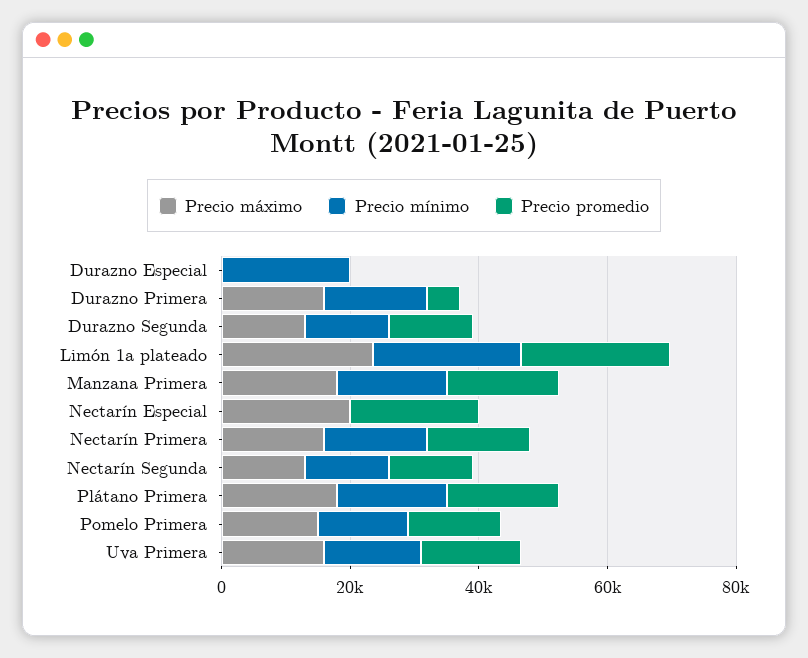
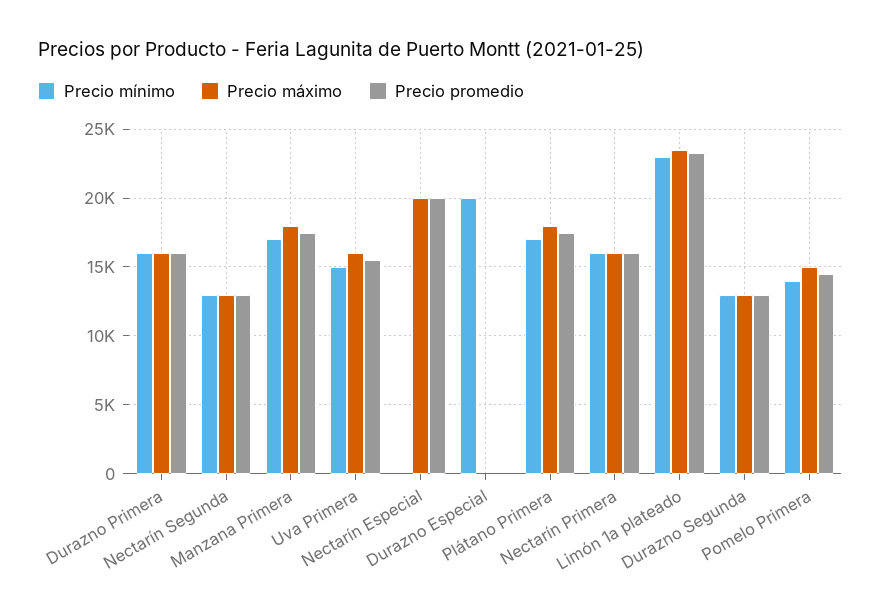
  {
    "Precio máximo": {
      "Durazno Especial": 0,
      "Durazno Primera": 16000,
      "Durazno Segunda": 13000,
      "Limón 1a plateado": 23500,
      "Manzana Primera": 18000,
      "Nectarín Especial": 20000,
      "Nectarín Primera": 16000,
      "Nectarín Segunda": 13000,
      "Plátano Primera": 18000,
      "Pomelo Primera": 15000,
      "Uva Primera": 16000
    },
    "Precio mínimo": {
      "Durazno Especial": 20000,
      "Durazno Primera": 16000,
      "Durazno Segunda": 13000,
      "Limón 1a plateado": 23000,
      "Manzana Primera": 17000,
      "Nectarín Especial": 0,
      "Nectarín Primera": 16000,
      "Nectarín Segunda": 13000,
      "Plátano Primera": 17000,
      "Pomelo Primera": 14000,
      "Uva Primera": 15000
    },
    "Precio promedio": {
      "Durazno Especial": 0,
-     "Durazno Primera": 5000,
+     "Durazno Primera": 16000,
      "Durazno Segunda": 13000,
      "Limón 1a plateado": 23500,
      "Manzana Primera": 17500,
      "Nectarín Especial": 20000,
      "Nectarín Primera": 16000,
      "Nectarín Segunda": 13000,
      "Plátano Primera": 17500,
      "Pomelo Primera": 14500,
      "Uva Primera": 15500
    }
  }

